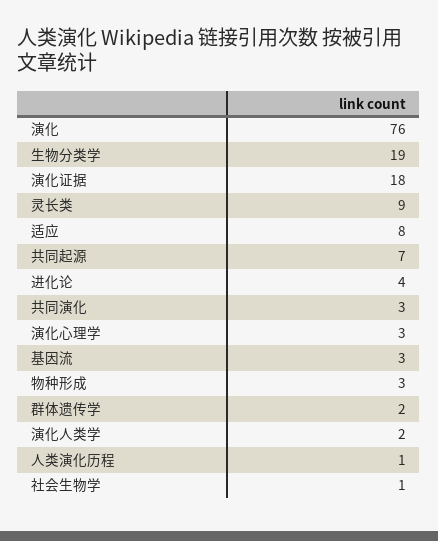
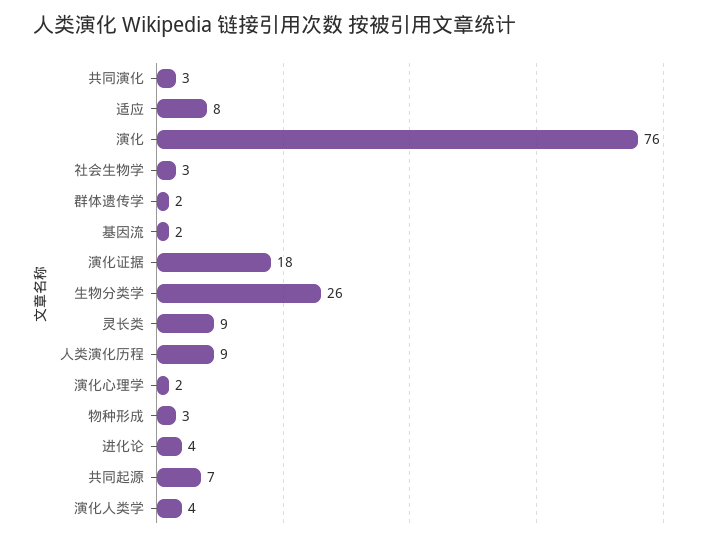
  {
    "演化": 76,
-   "生物分类学": 19,
+   "生物分类学": 26,
    "演化证据": 18,
    "灵长类": 9,
    "适应": 8,
    "共同起源": 7,
    "进化论": 4,
    "共同演化": 3,
-   "演化心理学": 3,
+   "演化心理学": 2,
-   "基因流": 3,
+   "基因流": 2,
    "物种形成": 3,
    "群体遗传学": 2,
-   "演化人类学": 2,
+   "演化人类学": 4,
-   "人类演化历程": 1,
+   "人类演化历程": 9,
-   "社会生物学": 1
+   "社会生物学": 3
  }

